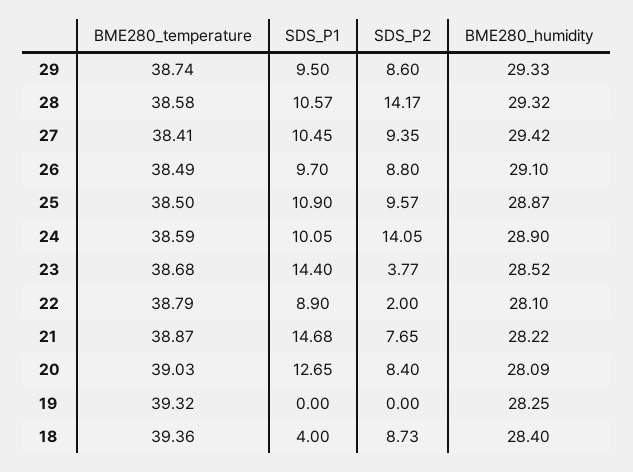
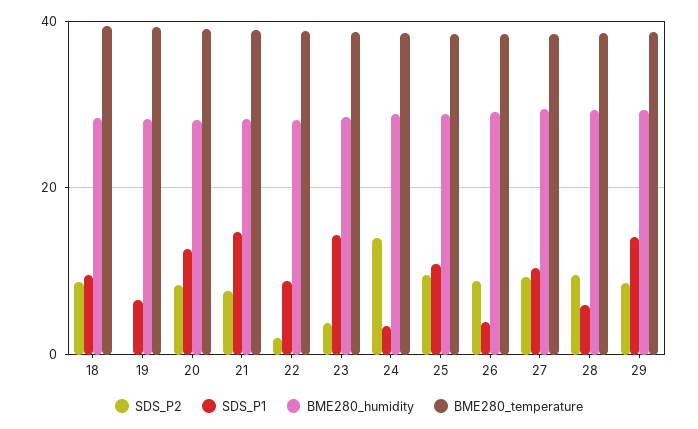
  {
    "BME280_temperature": {
      "29": 38.74,
      "28": 38.58,
      "27": 38.41,
      "26": 38.49,
      "25": 38.5,
      "24": 38.59,
      "23": 38.68,
      "22": 38.79,
      "21": 38.87,
      "20": 39.03,
      "19": 39.32,
      "18": 39.36
    },
    "SDS_P1": {
-     "29": 9.5,
+     "29": 14,
-     "28": 10.57,
+     "28": 6,
      "27": 10.45,
-     "26": 9.7,
+     "26": 4,
      "25": 10.9,
-     "24": 10.05,
+     "24": 4,
      "23": 14.4,
      "22": 8.9,
      "21": 14.68,
      "20": 12.65,
-     "19": 0,
+     "19": 6,
-     "18": 4
+     "18": 10
    },
    "SDS_P2": {
      "29": 8.6,
-     "28": 14.17,
+     "28": 10,
      "27": 9.35,
      "26": 8.8,
      "25": 9.57,
      "24": 14.05,
      "23": 3.77,
      "22": 2,
      "21": 7.65,
      "20": 8.4,
      "19": 0,
      "18": 8.73
    },
    "BME280_humidity": {
      "29": 29.33,
      "28": 29.32,
      "27": 29.42,
      "26": 29.1,
      "25": 28.87,
      "24": 28.9,
      "23": 28.52,
      "22": 28.1,
      "21": 28.22,
      "20": 28.09,
      "19": 28.25,
      "18": 28.4
    }
  }

